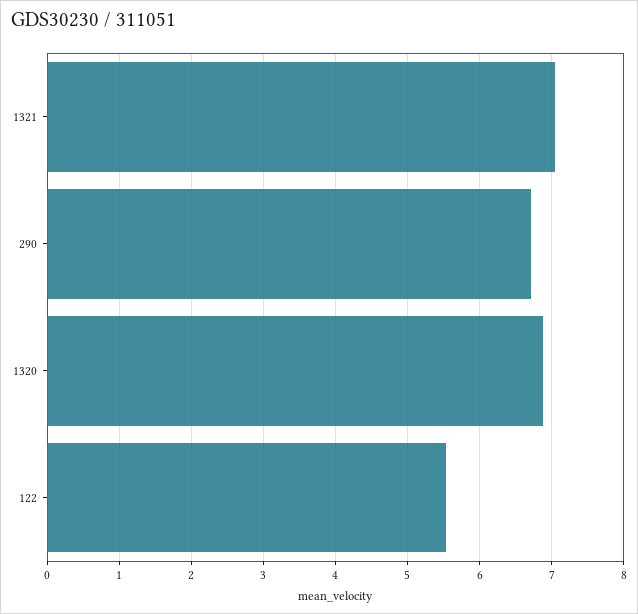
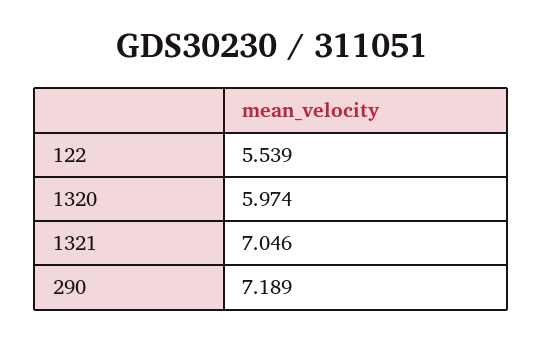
  {
    "1321": 7.046,
-   "290": 6.7,
+   "290": 7.189,
-   "1320": 6.9,
+   "1320": 5.974,
    "122": 5.539
  }

